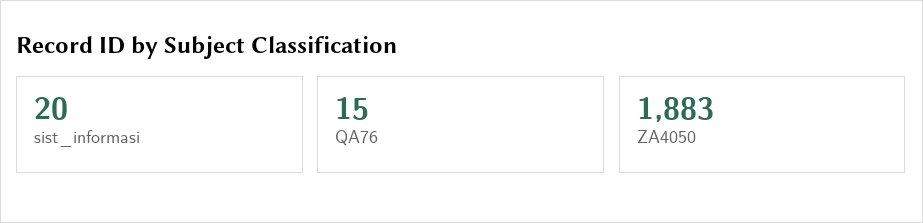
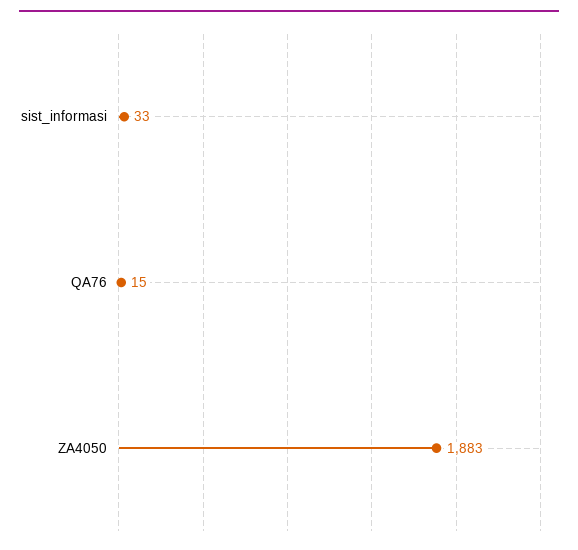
  {
-   "sist_informasi": 20,
+   "sist_informasi": 33,
    "QA76": 15,
    "ZA4050": 1883
  }

